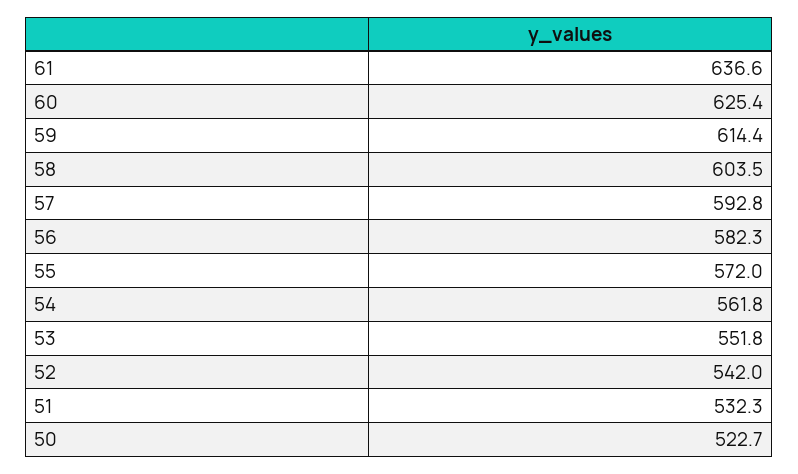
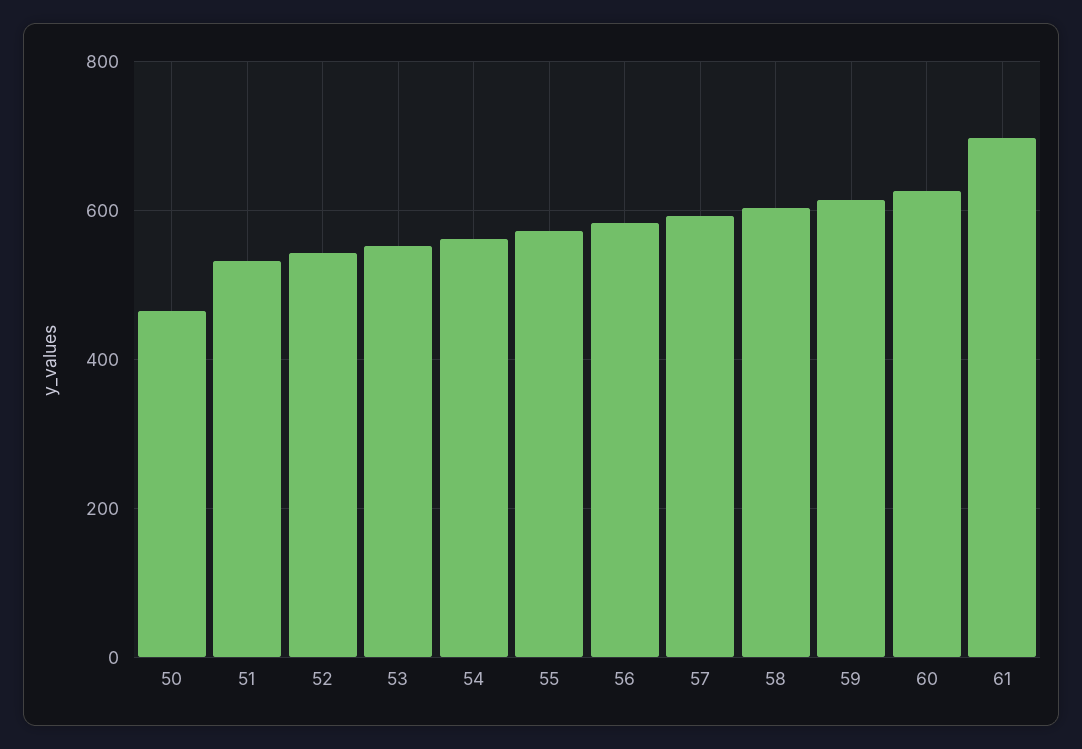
  {
-   "61": 636.6,
+   "61": 700,
    "60": 625.4,
    "59": 614.4,
    "58": 603.5,
    "57": 592.8,
    "56": 582.3,
    "55": 572,
    "54": 561.8,
    "53": 551.8,
    "52": 542,
    "51": 532.3,
-   "50": 522.7
+   "50": 460
  }

